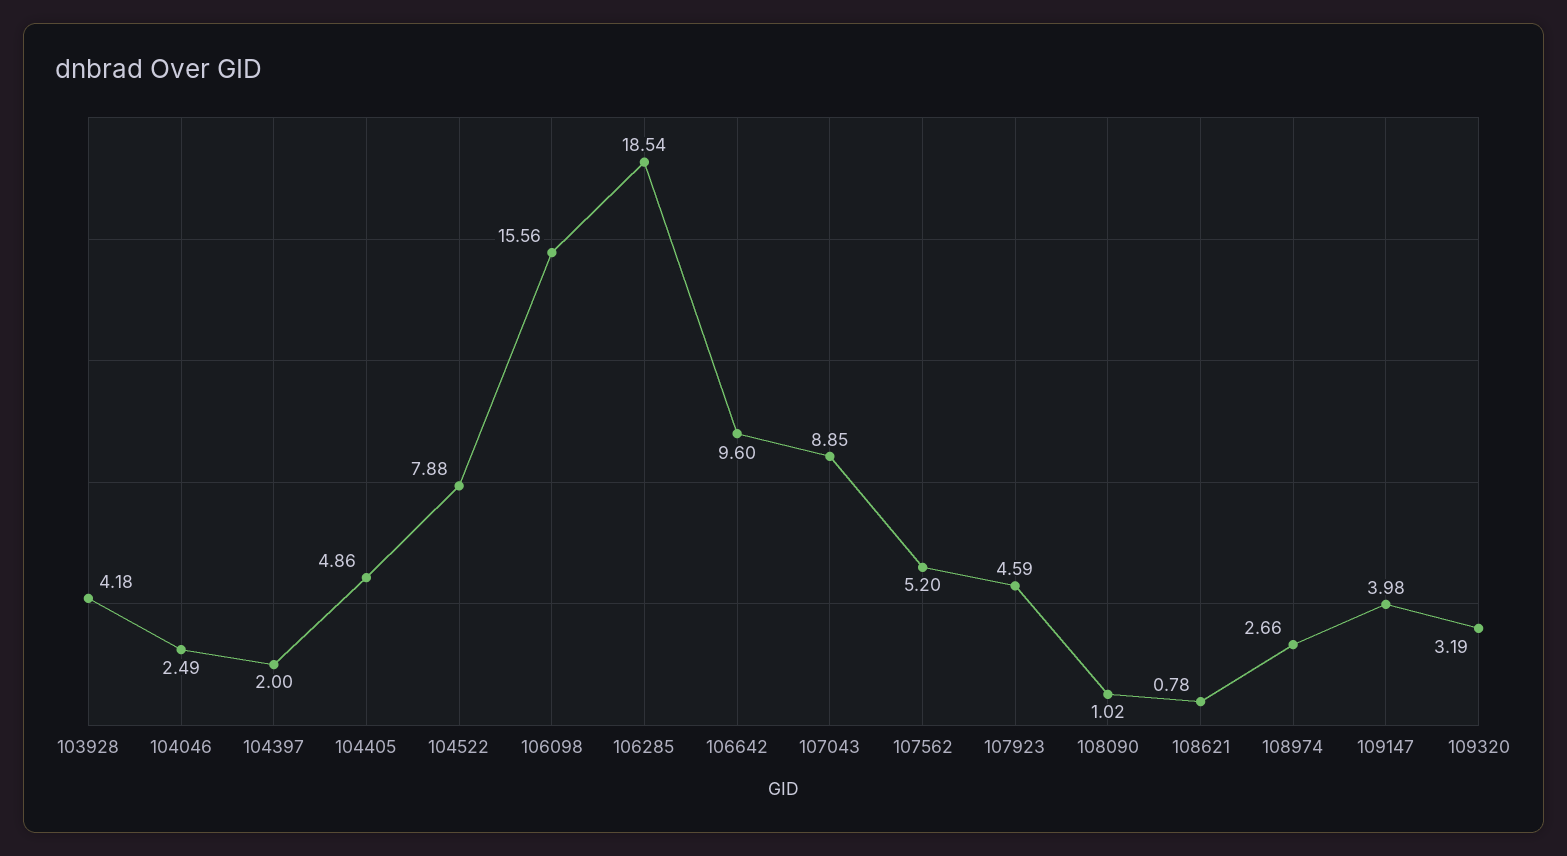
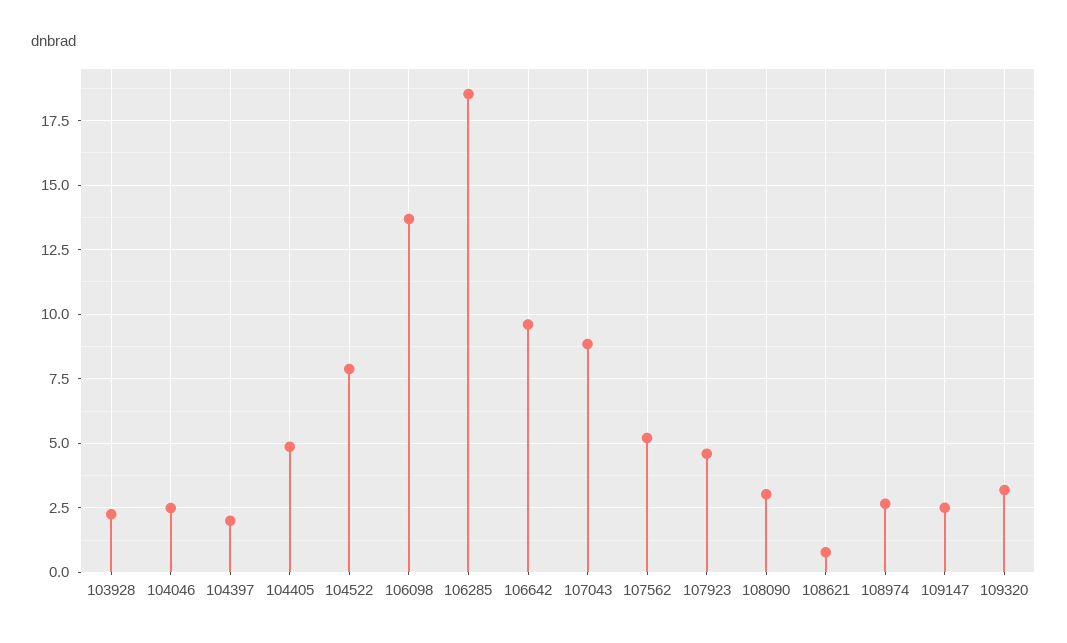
  {
-   "103928": 4.18,
+   "103928": 2.25,
    "104046": 2.49,
    "104397": 2,
    "104405": 4.86,
    "104522": 7.88,
-   "106098": 15.56,
+   "106098": 13.75,
    "106285": 18.54,
    "106642": 9.6,
    "107043": 8.85,
    "107562": 5.2,
    "107923": 4.59,
-   "108090": 1.02,
+   "108090": 3,
    "108621": 0.78,
    "108974": 2.66,
-   "109147": 3.98,
+   "109147": 2.5,
    "109320": 3.19
  }

